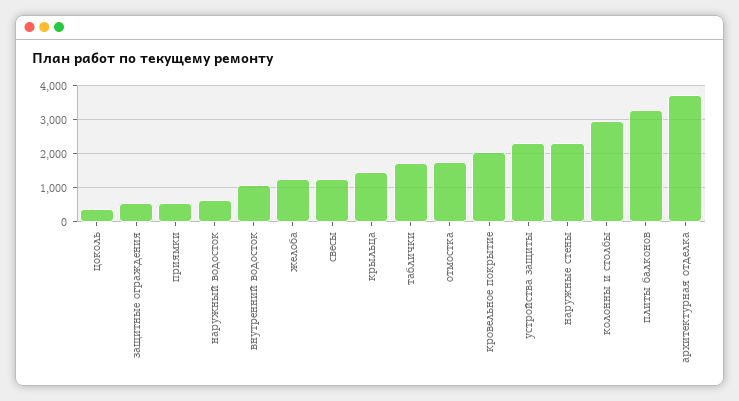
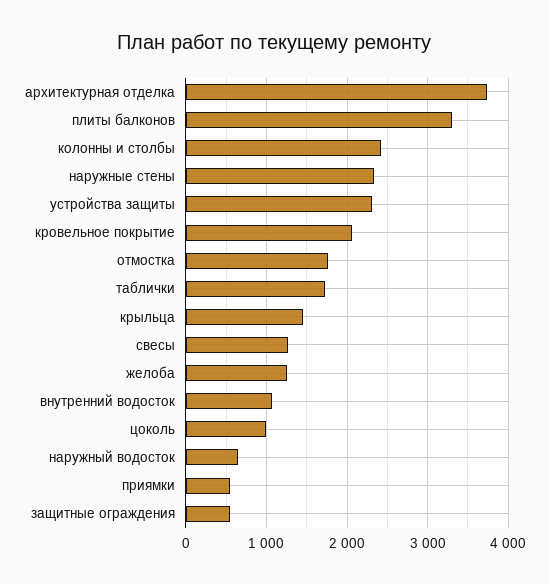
  {
-   "цоколь": 400,
+   "цоколь": 1000,
    "защитные ограждения": 500,
    "приямки": 600,
    "наружный водосток": 600,
    "внутренний водосток": 1100,
    "желоба": 1300,
    "свесы": 1300,
    "крыльца": 1500,
    "таблички": 1700,
    "отмостка": 1800,
    "кровельное покрытие": 2100,
    "устройства защиты": 2300,
    "наружные стены": 2300,
-   "колонны и столбы": 3000,
+   "колонны и столбы": 2400,
    "плиты балконов": 3300,
    "архитектурная отделка": 3700
  }

